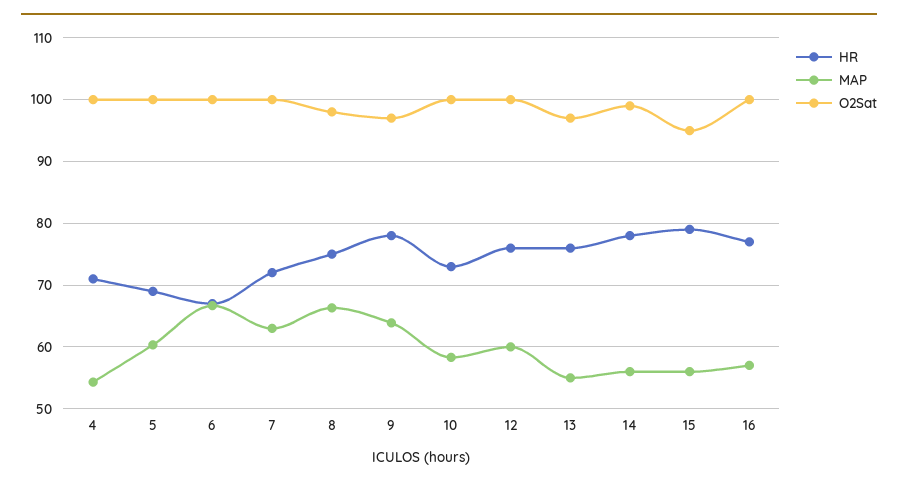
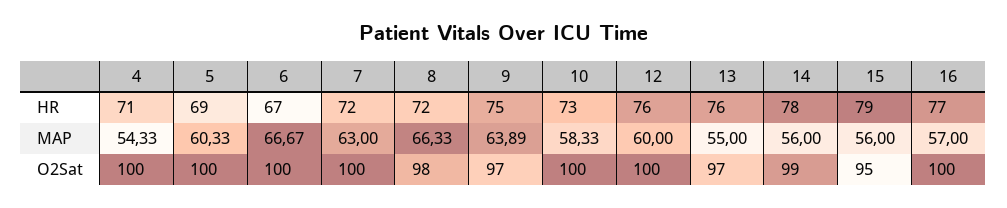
  {
    "HR": {
      "4": 71,
      "5": 69,
      "6": 67,
      "7": 72,
-     "8": 75,
+     "8": 72,
-     "9": 78,
+     "9": 75,
      "10": 73,
      "12": 76,
      "13": 76,
      "14": 78,
      "15": 79,
      "16": 77
    },
    "MAP": {
      "4": 54.33,
      "5": 60.33,
      "6": 66.67,
      "7": 63,
      "8": 66.33,
      "9": 63.89,
      "10": 58.33,
      "12": 60,
      "13": 55,
      "14": 56,
      "15": 56,
      "16": 57
    },
    "O2Sat": {
      "4": 100,
      "5": 100,
      "6": 100,
      "7": 100,
      "8": 98,
      "9": 97,
      "10": 100,
      "12": 100,
      "13": 97,
      "14": 99,
      "15": 95,
      "16": 100
    }
  }

